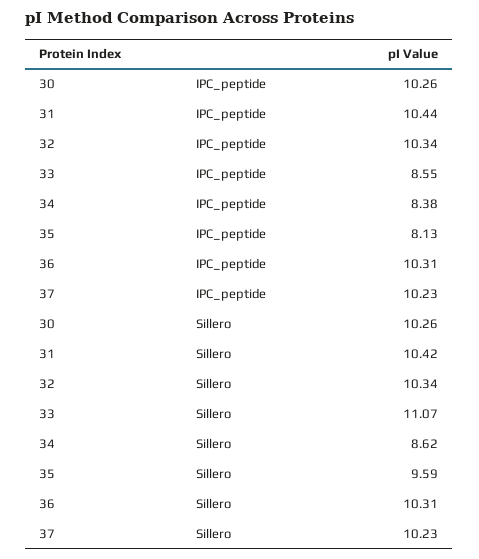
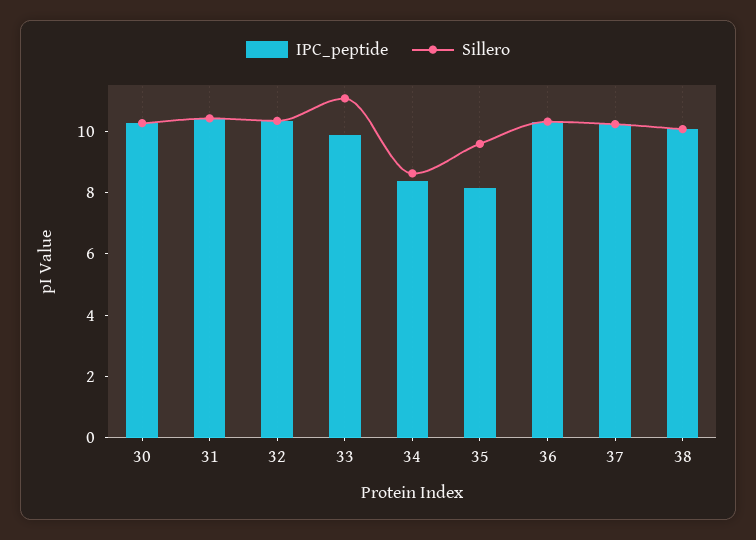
  {
    "IPC_peptide": {
      "30": 10.26,
      "31": 10.44,
      "32": 10.34,
-     "33": 8.55,
+     "33": 10,
      "34": 8.38,
      "35": 8.13,
      "36": 10.31,
-     "37": 10.23
+     "37": 10.23,
+     "38": 10
    },
    "Sillero": {
      "30": 10.26,
      "31": 10.42,
      "32": 10.34,
      "33": 11.07,
      "34": 8.62,
      "35": 9.59,
      "36": 10.31,
-     "37": 10.23
+     "37": 10.23,
+     "38": 10
    }
  }

